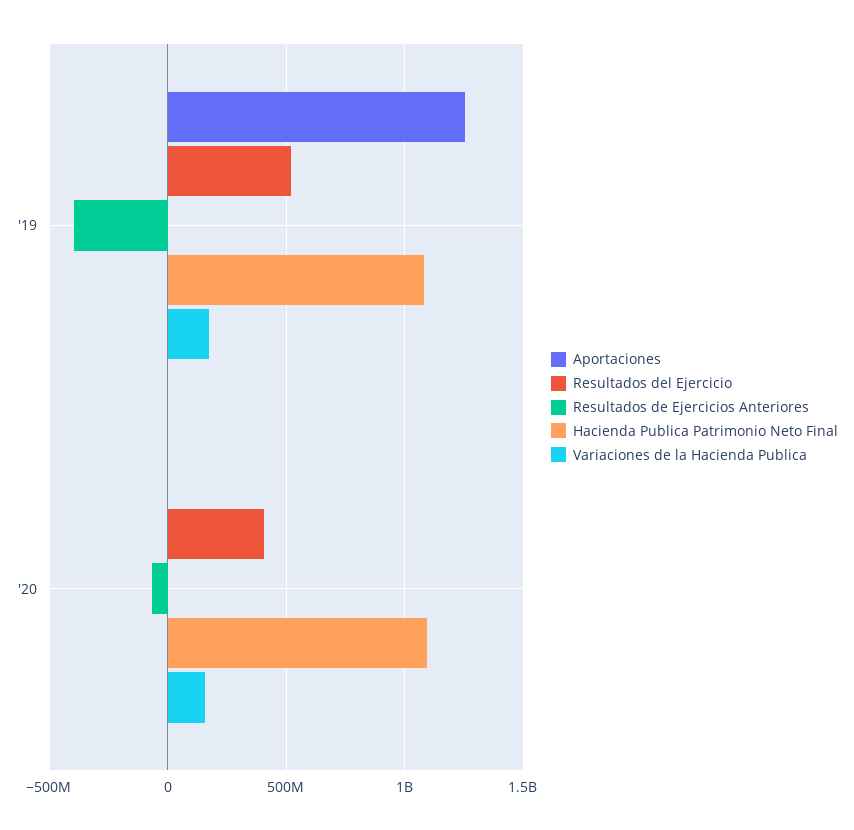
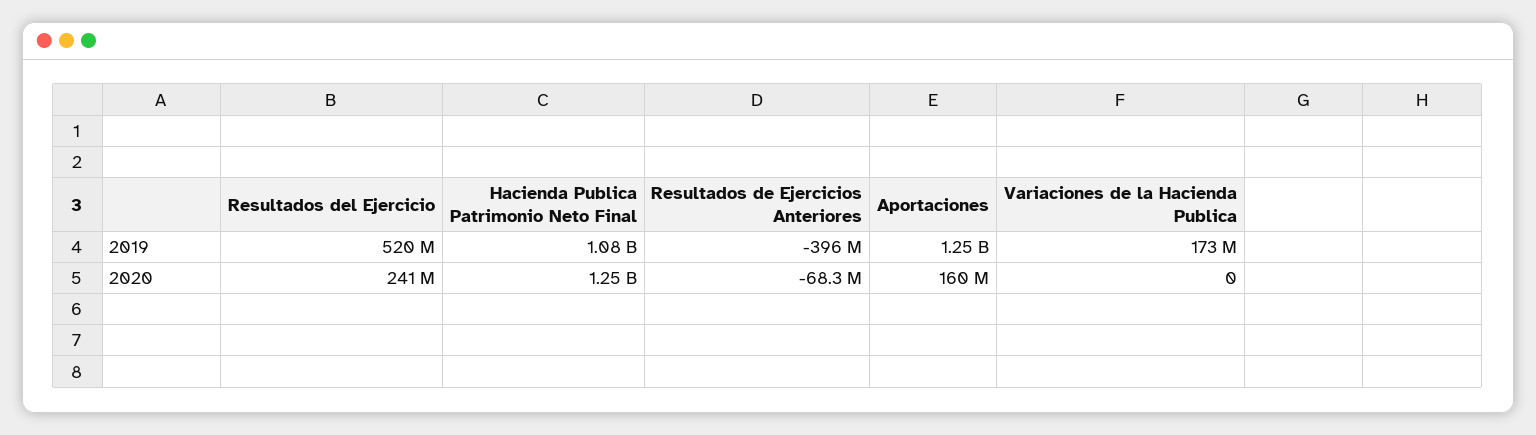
  {
    "Aportaciones": {
      "'19": 1250000000,
-     "'20": 0
+     "'20": 160000000
    },
    "Resultados del Ejercicio": {
      "'19": 520000000,
-     "'20": 400000000
+     "'20": 241000000
    },
    "Resultados de Ejercicios Anteriores": {
      "'19": -396000000,
      "'20": -68300000
    },
    "Hacienda Publica Patrimonio Neto Final": {
      "'19": 1080000000,
-     "'20": 1100000000
+     "'20": 1250000000
    },
    "Variaciones de la Hacienda Publica": {
      "'19": 173000000,
-     "'20": 150000000
+     "'20": 0
    }
  }

